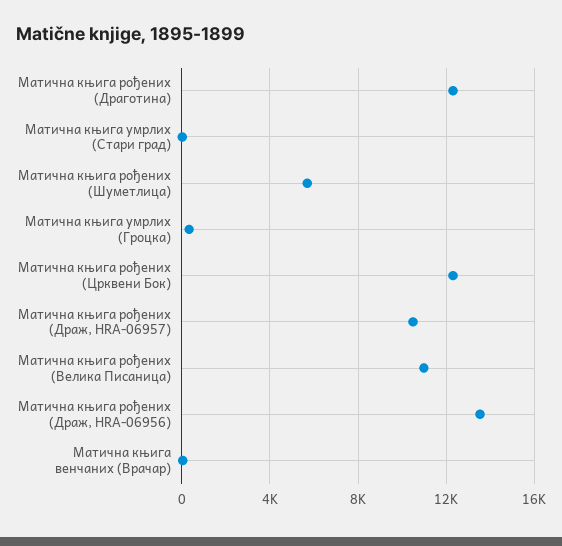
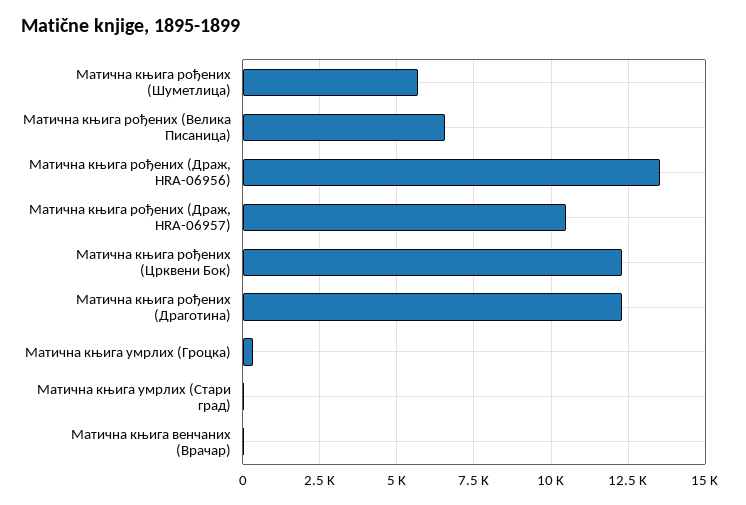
  {
    "Матична књига рођених (Драготина)": 12250,
    "Матична књига умрлих (Стари град)": 0,
    "Матична књига рођених (Шуметлица)": 5750,
    "Матична књига умрлих (Гроцка)": 250,
    "Матична књига рођених (Црквени Бок)": 12250,
    "Матична књига рођених (Драж, HRA-06957)": 10500,
-   "Матична књига рођених (Велика Писаница)": 11000,
+   "Матична књига рођених (Велика Писаница)": 6500,
    "Матична књига рођених (Драж, HRA-06956)": 13500,
    "Матична књига венчаних (Врачар)": 0
  }

